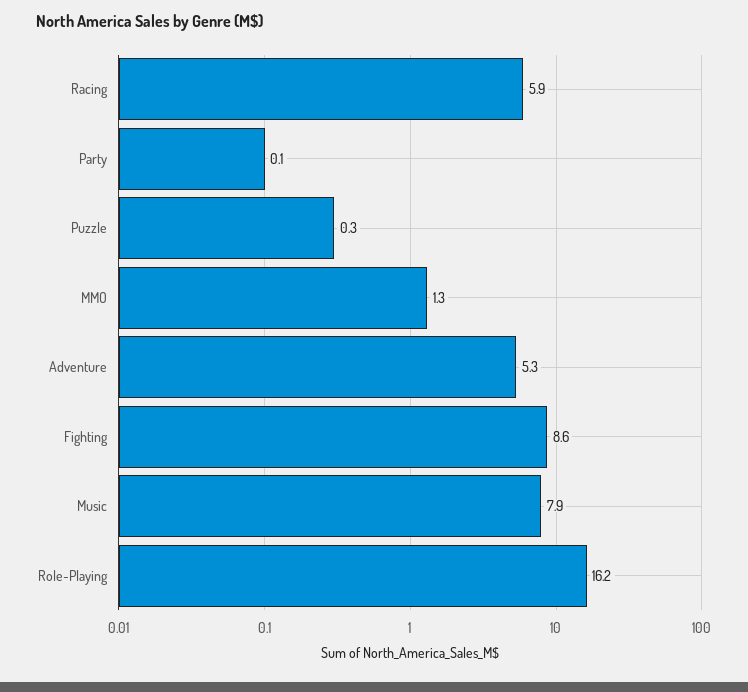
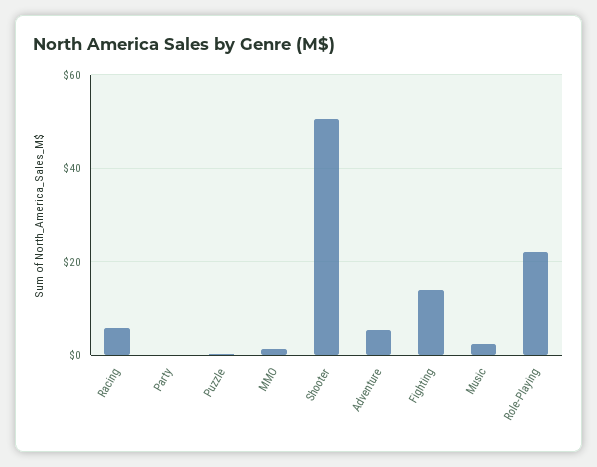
  {
    "Racing": 5.9,
    "Party": 0.1,
    "Puzzle": 0.3,
    "MMO": 1.3,
    "Adventure": 5.3,
-   "Fighting": 8.6,
+   "Fighting": 14,
-   "Music": 7.9,
+   "Music": 2,
-   "Role-Playing": 16.2
+   "Role-Playing": 22,
+   "Shooter": 50
  }

